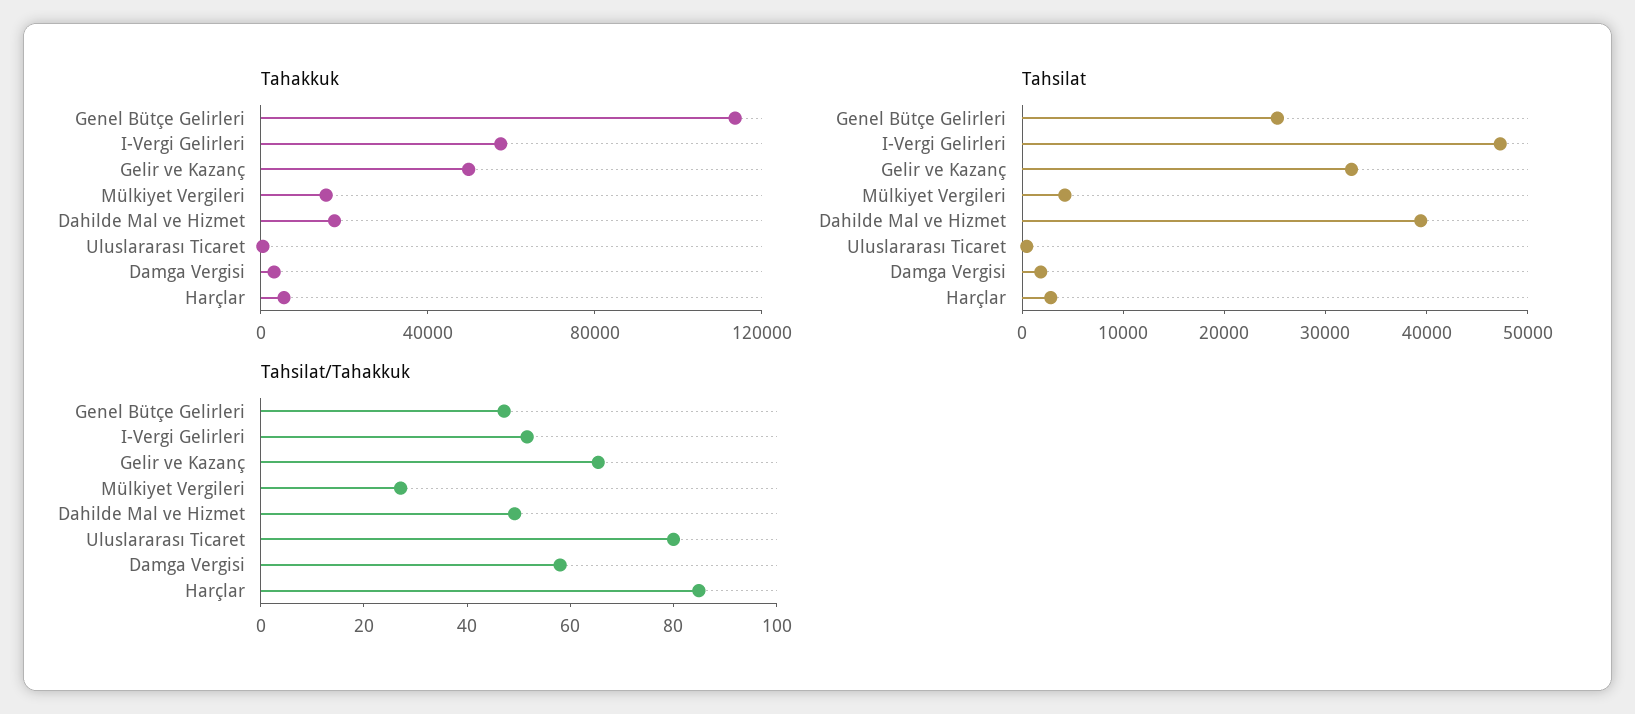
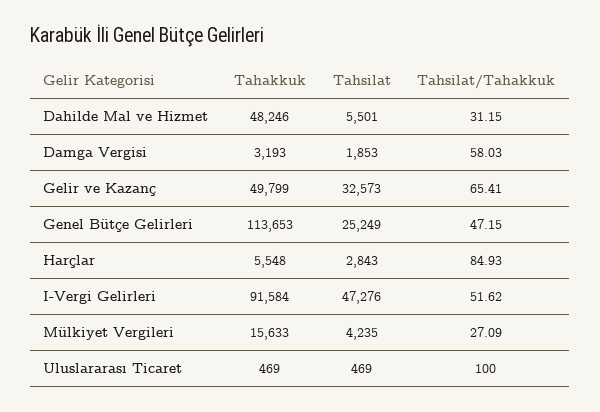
  {
    "Tahakkuk": {
      "Genel Bütçe Gelirleri": 113653,
-     "I-Vergi Gelirleri": 60000,
+     "I-Vergi Gelirleri": 91584,
      "Gelir ve Kazanç": 49799,
      "Mülkiyet Vergileri": 15633,
-     "Dahilde Mal ve Hizmet": 20000,
+     "Dahilde Mal ve Hizmet": 48246,
      "Uluslararası Ticaret": 469,
      "Damga Vergisi": 3193,
      "Harçlar": 5548
    },
    "Tahsilat": {
      "Genel Bütçe Gelirleri": 25249,
      "I-Vergi Gelirleri": 47276,
      "Gelir ve Kazanç": 32573,
      "Mülkiyet Vergileri": 4235,
-     "Dahilde Mal ve Hizmet": 40000,
+     "Dahilde Mal ve Hizmet": 5501,
      "Uluslararası Ticaret": 469,
      "Damga Vergisi": 1853,
      "Harçlar": 2843
    },
    "Tahsilat/Tahakkuk": {
      "Genel Bütçe Gelirleri": 47.15,
      "I-Vergi Gelirleri": 51.62,
      "Gelir ve Kazanç": 65.41,
      "Mülkiyet Vergileri": 27.09,
-     "Dahilde Mal ve Hizmet": 50,
+     "Dahilde Mal ve Hizmet": 31.15,
-     "Uluslararası Ticaret": 80,
+     "Uluslararası Ticaret": 100,
      "Damga Vergisi": 58.03,
      "Harçlar": 84.93
    }
  }

